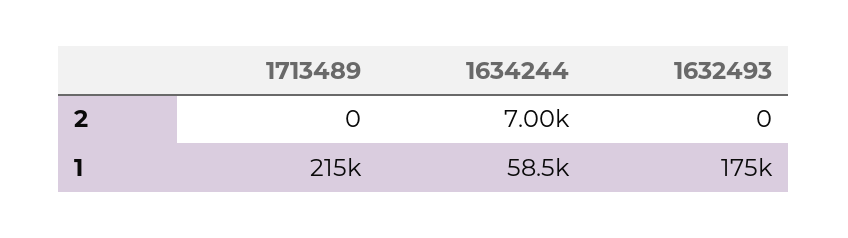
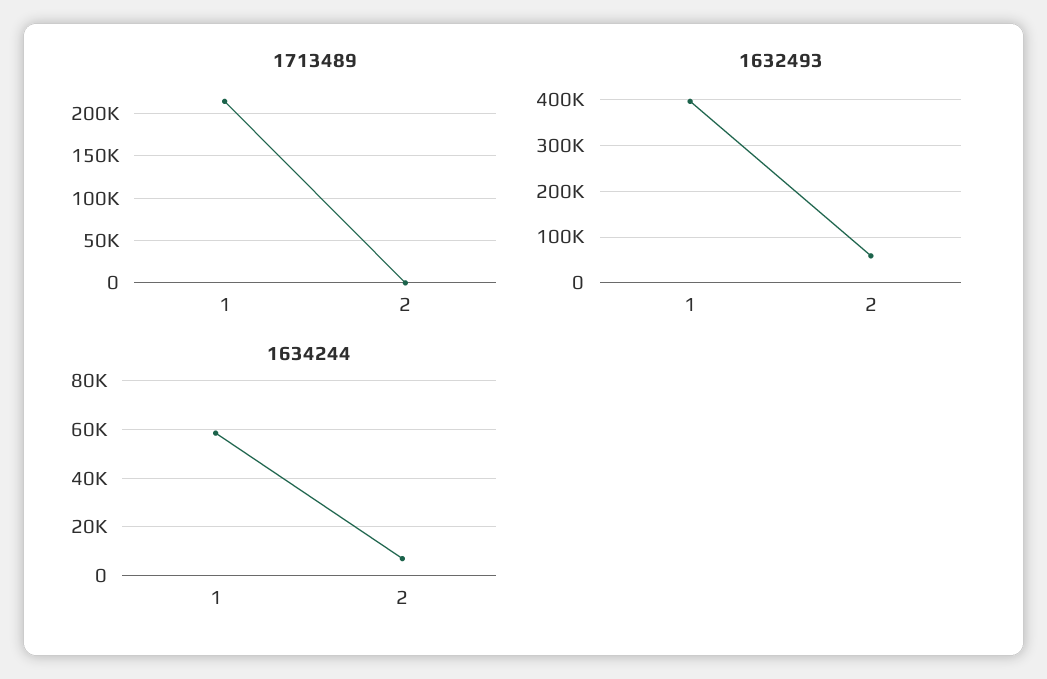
  {
    "1713489": {
      "2": 0,
      "1": 215000
    },
    "1634244": {
      "2": 7000,
      "1": 58500
    },
    "1632493": {
-     "2": 0,
+     "2": 60000,
-     "1": 175000
+     "1": 400000
    }
  }

